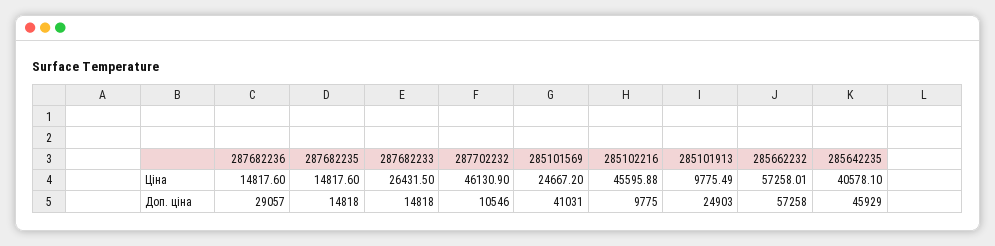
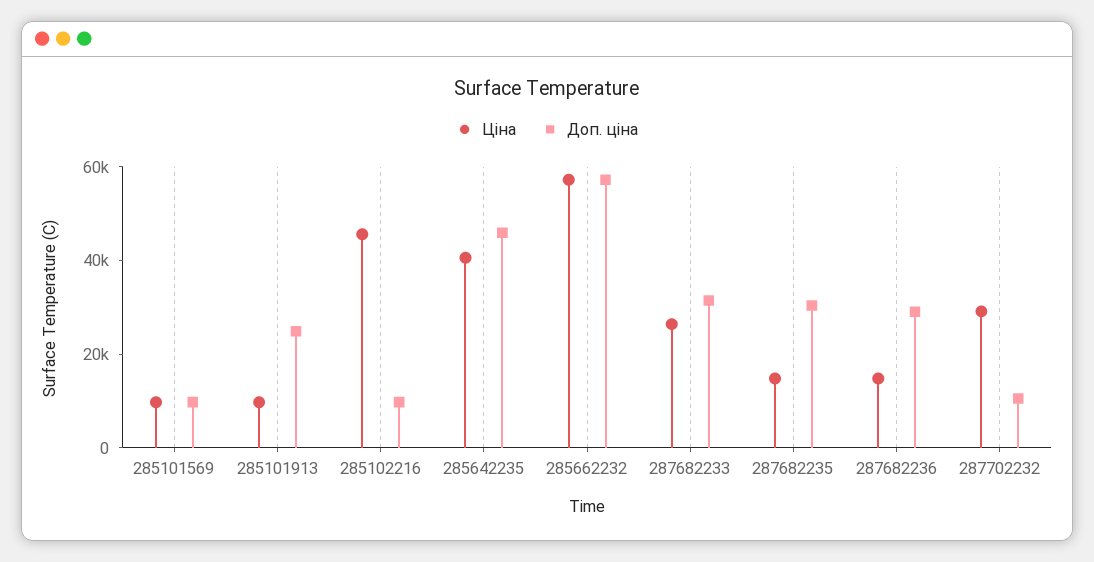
  {
    "Ціна": {
      "287682236": 14817.6,
      "287682235": 14817.6,
      "287682233": 26431.5,
-     "287702232": 46130.9,
+     "287702232": 30000,
-     "285101569": 24667.2,
+     "285101569": 10000,
      "285102216": 45595.88,
      "285101913": 9775.49,
      "285662232": 57258.01,
      "285642235": 40578.1
    },
    "Доп. ціна": {
      "287682236": 29057,
-     "287682235": 14818,
+     "287682235": 30000,
-     "287682233": 14818,
+     "287682233": 30000,
      "287702232": 10546,
-     "285101569": 41031,
+     "285101569": 10000,
      "285102216": 9775,
      "285101913": 24903,
      "285662232": 57258,
      "285642235": 45929
    }
  }

